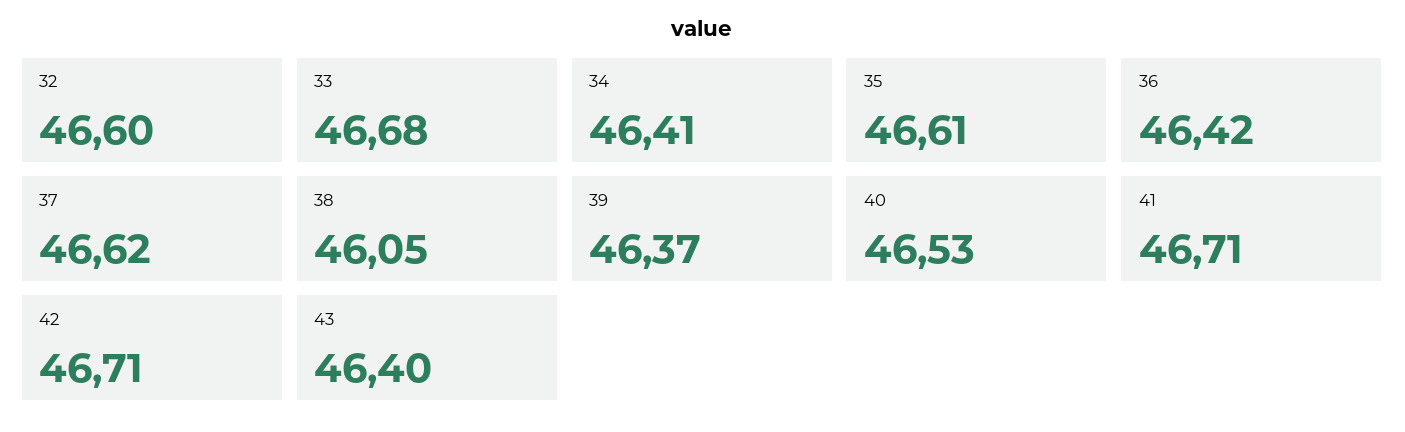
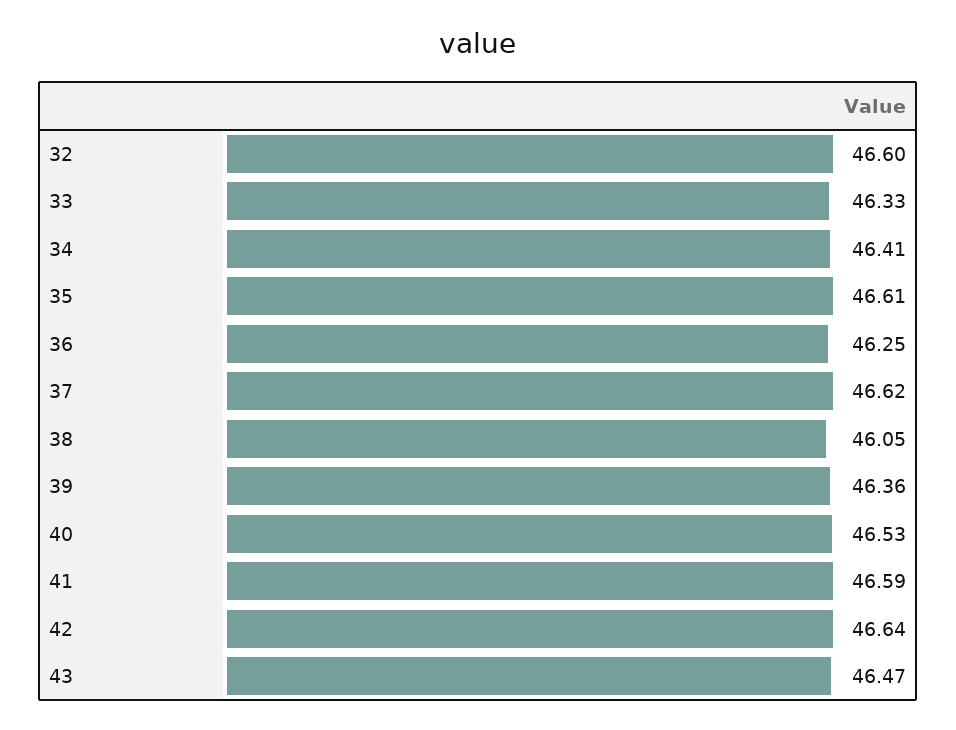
  {
    "32": 46.6,
-   "33": 46.68,
+   "33": 46.33,
    "34": 46.41,
    "35": 46.61,
-   "36": 46.42,
+   "36": 46.25,
    "37": 46.62,
    "38": 46.05,
-   "39": 46.37,
+   "39": 46.36,
    "40": 46.53,
-   "41": 46.71,
+   "41": 46.59,
-   "42": 46.71,
+   "42": 46.64,
-   "43": 46.4
+   "43": 46.47
  }

